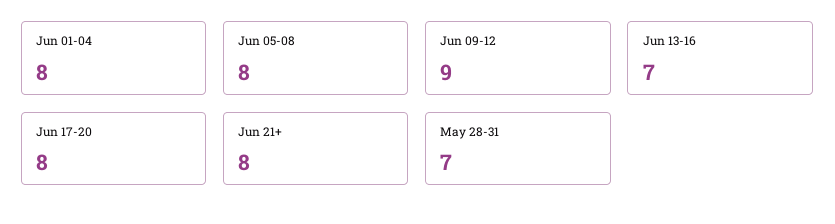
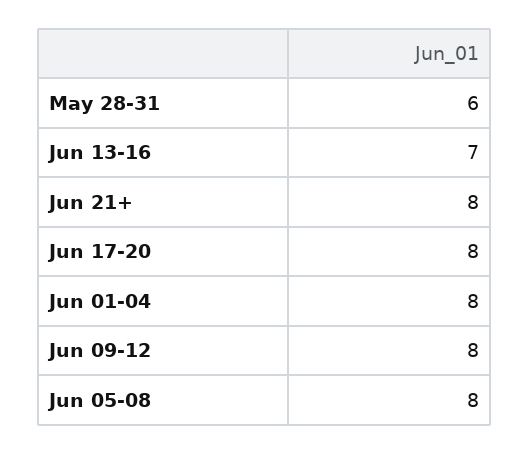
  {
    "Jun 01-04": 8,
    "Jun 05-08": 8,
-   "Jun 09-12": 9,
+   "Jun 09-12": 8,
    "Jun 13-16": 7,
    "Jun 17-20": 8,
    "Jun 21+": 8,
-   "May 28-31": 7
+   "May 28-31": 6
  }

